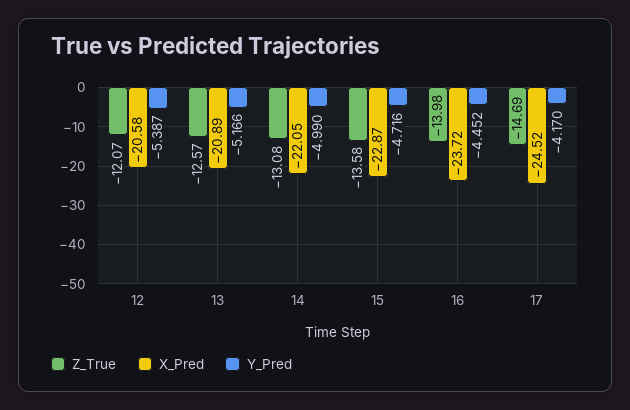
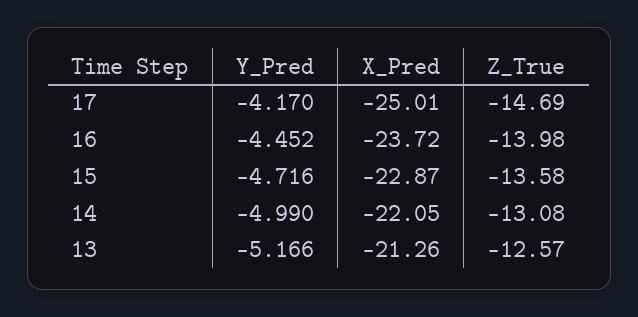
  {
    "Z_True": {
-     "12": -12.07,
      "13": -12.57,
      "14": -13.08,
      "15": -13.58,
      "16": -13.98,
      "17": -14.69
    },
    "X_Pred": {
-     "12": -20.58,
-     "13": -20.89,
+     "13": -21.26,
      "14": -22.05,
      "15": -22.87,
      "16": -23.72,
-     "17": -24.52
+     "17": -25.01
    },
    "Y_Pred": {
-     "12": -5.387,
      "13": -5.166,
      "14": -4.99,
      "15": -4.716,
      "16": -4.452,
      "17": -4.17
    }
  }

